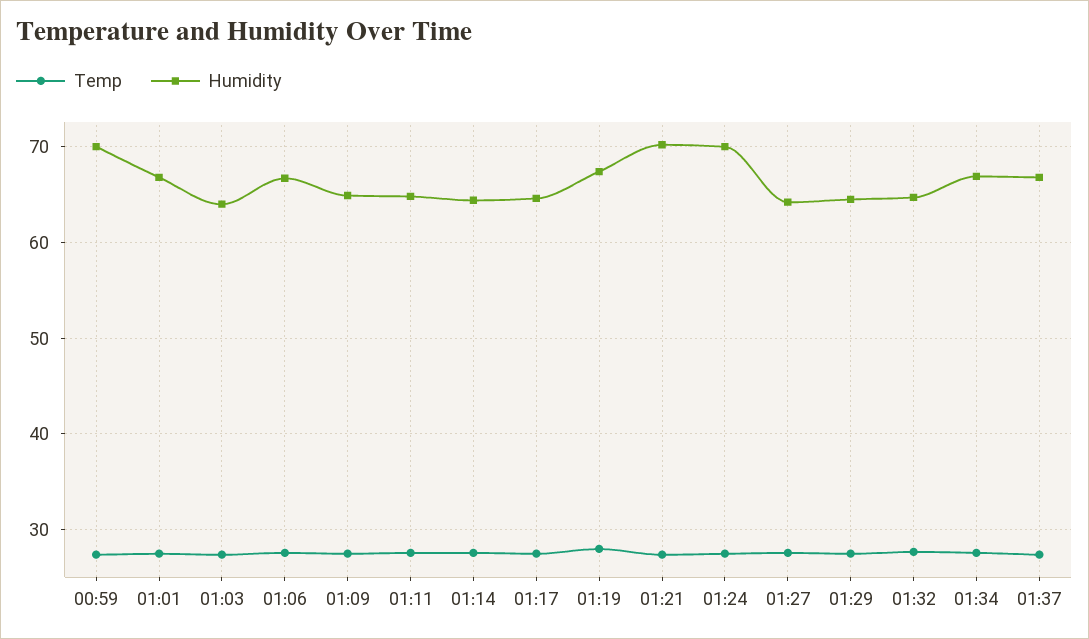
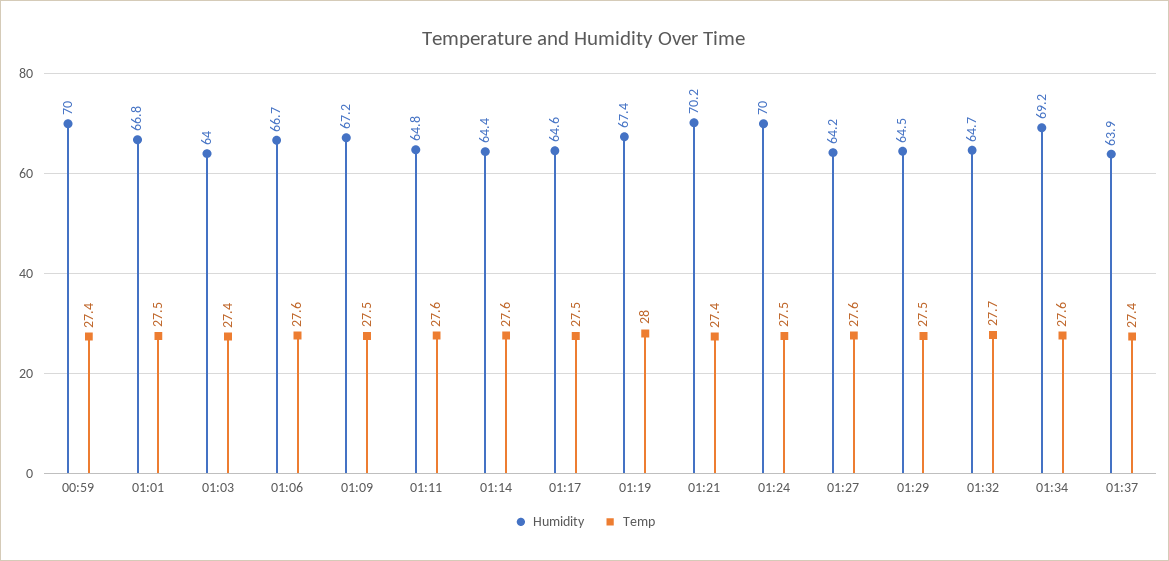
  {
    "Temp": {
      "00:59": 27.4,
      "01:01": 27.5,
      "01:03": 27.4,
      "01:06": 27.6,
      "01:09": 27.5,
      "01:11": 27.6,
      "01:14": 27.6,
      "01:17": 27.5,
      "01:19": 28,
      "01:21": 27.4,
      "01:24": 27.5,
      "01:27": 27.6,
      "01:29": 27.5,
      "01:32": 27.7,
      "01:34": 27.6,
      "01:37": 27.4
    },
    "Humidity": {
      "00:59": 70,
      "01:01": 66.8,
      "01:03": 64,
      "01:06": 66.7,
-     "01:09": 65,
+     "01:09": 67.2,
      "01:11": 64.8,
      "01:14": 64.4,
      "01:17": 64.6,
      "01:19": 67.4,
      "01:21": 70.2,
      "01:24": 70,
      "01:27": 64.2,
      "01:29": 64.5,
      "01:32": 64.7,
-     "01:34": 67,
+     "01:34": 69.2,
-     "01:37": 67
+     "01:37": 63.9
    }
  }

